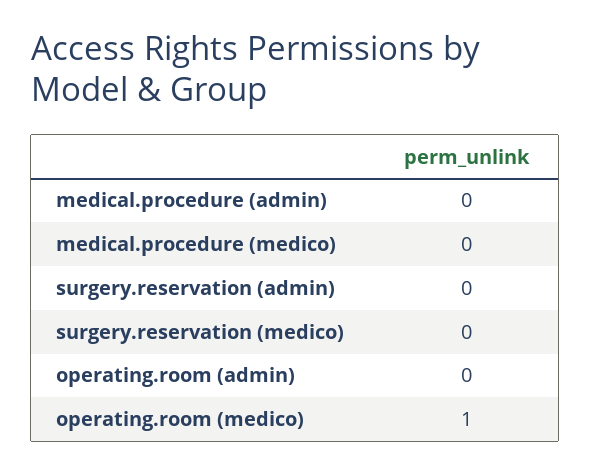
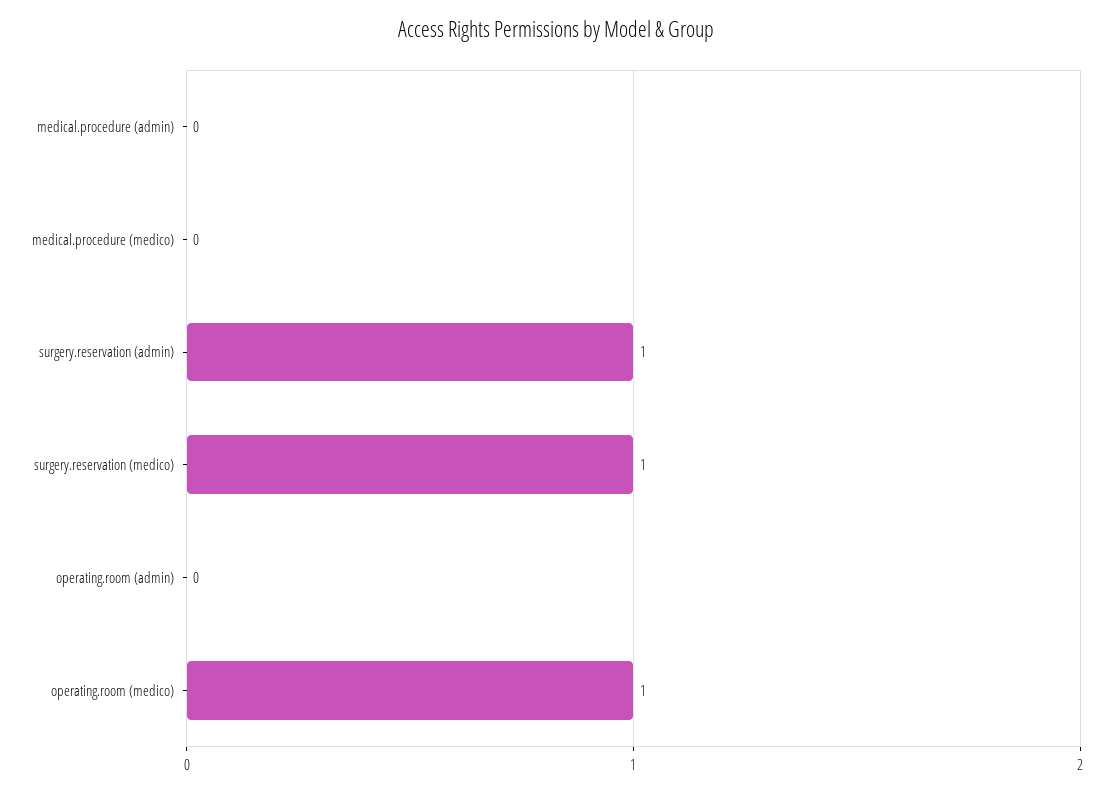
  {
    "medical.procedure (admin)": 0,
    "medical.procedure (medico)": 0,
-   "surgery.reservation (admin)": 0,
+   "surgery.reservation (admin)": 1,
-   "surgery.reservation (medico)": 0,
+   "surgery.reservation (medico)": 1,
    "operating.room (admin)": 0,
    "operating.room (medico)": 1
  }

